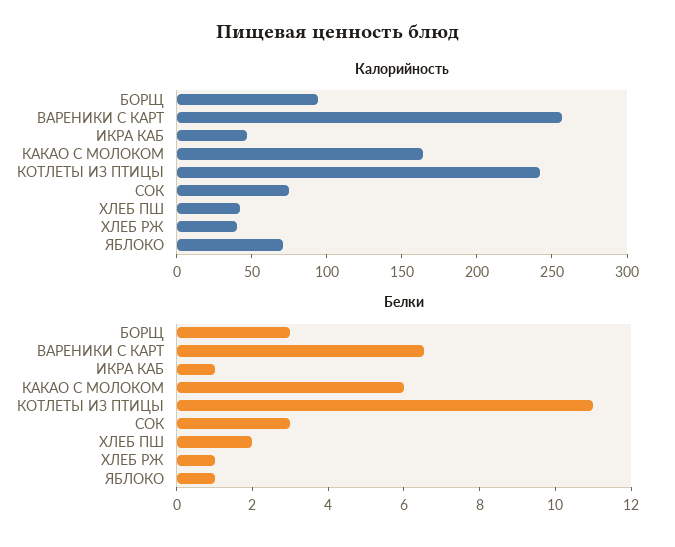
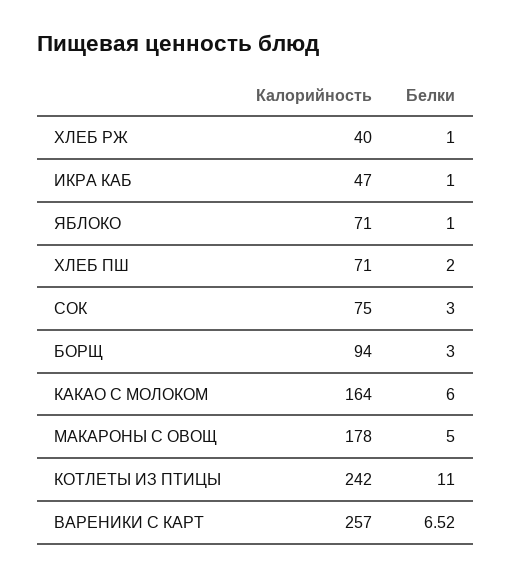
  {
    "Калорийность": {
      "БОРЩ": 94,
      "ВАРЕНИКИ С КАРТ": 257,
      "ИКРА КАБ": 47,
      "КАКАО С МОЛОКОМ": 164,
      "КОТЛЕТЫ ИЗ ПТИЦЫ": 242,
      "СОК": 75,
-     "ХЛЕБ ПШ": 40,
+     "ХЛЕБ ПШ": 71,
      "ХЛЕБ РЖ": 40,
-     "ЯБЛОКО": 71
+     "ЯБЛОКО": 71,
+     "МАКАРОНЫ С ОВОЩ": 178
    },
    "Белки": {
      "БОРЩ": 3,
      "ВАРЕНИКИ С КАРТ": 6.52,
      "ИКРА КАБ": 1,
      "КАКАО С МОЛОКОМ": 6,
      "КОТЛЕТЫ ИЗ ПТИЦЫ": 11,
      "СОК": 3,
      "ХЛЕБ ПШ": 2,
      "ХЛЕБ РЖ": 1,
-     "ЯБЛОКО": 1
+     "ЯБЛОКО": 1,
+     "МАКАРОНЫ С ОВОЩ": 5
    }
  }

